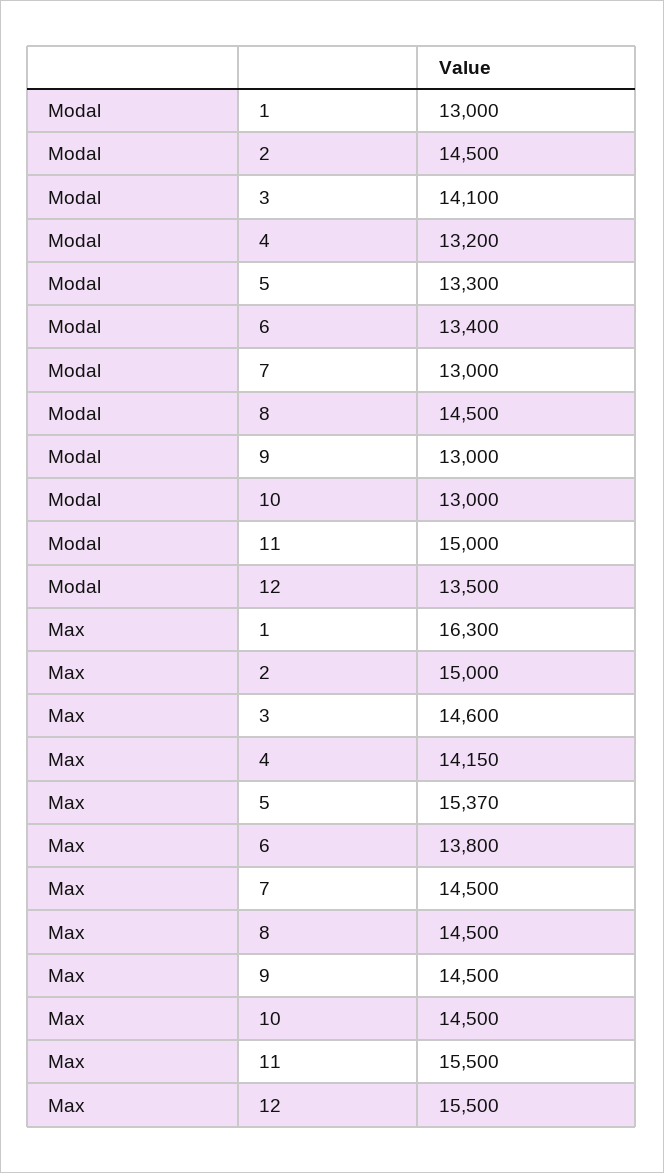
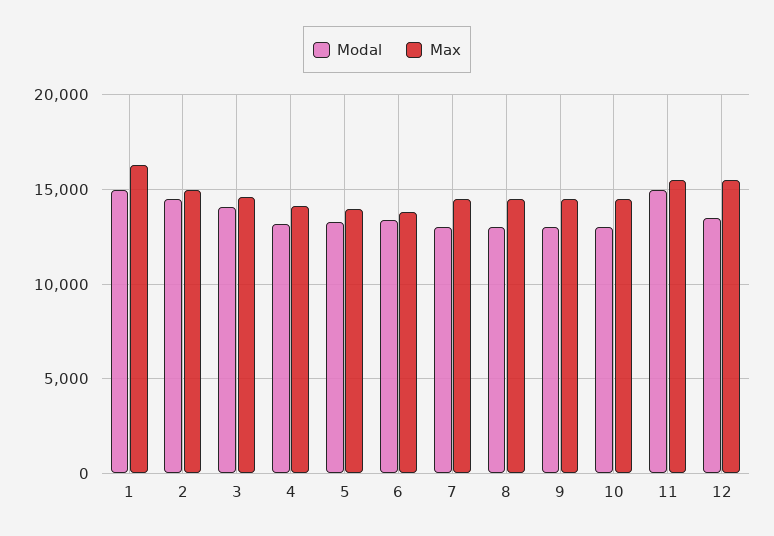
  {
    "Modal": {
-     "1": 13000,
+     "1": 15000,
      "2": 14500,
      "3": 14100,
      "4": 13200,
      "5": 13300,
      "6": 13400,
      "7": 13000,
-     "8": 14500,
+     "8": 13000,
      "9": 13000,
      "10": 13000,
      "11": 15000,
      "12": 13500
    },
    "Max": {
      "1": 16300,
      "2": 15000,
      "3": 14600,
      "4": 14150,
-     "5": 15370,
+     "5": 14000,
      "6": 13800,
      "7": 14500,
      "8": 14500,
      "9": 14500,
      "10": 14500,
      "11": 15500,
      "12": 15500
    }
  }

